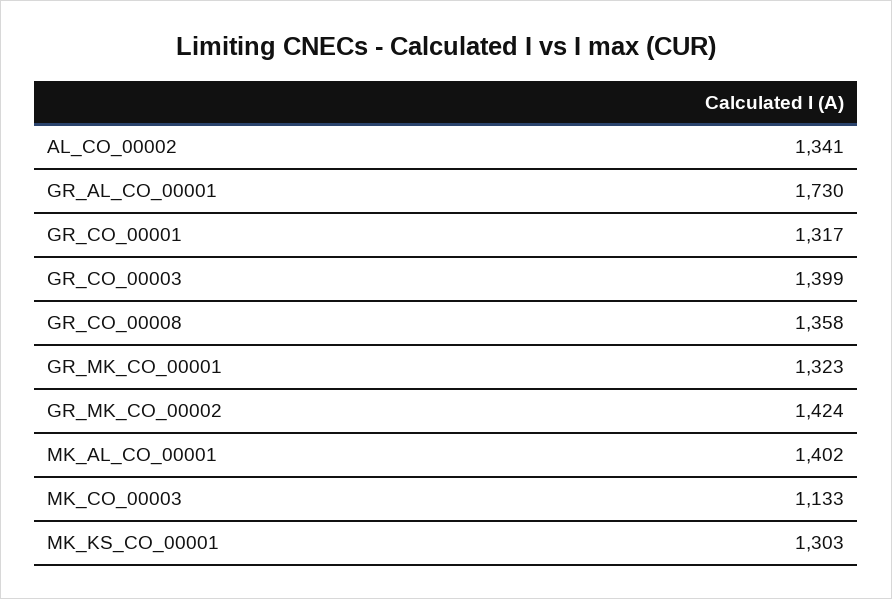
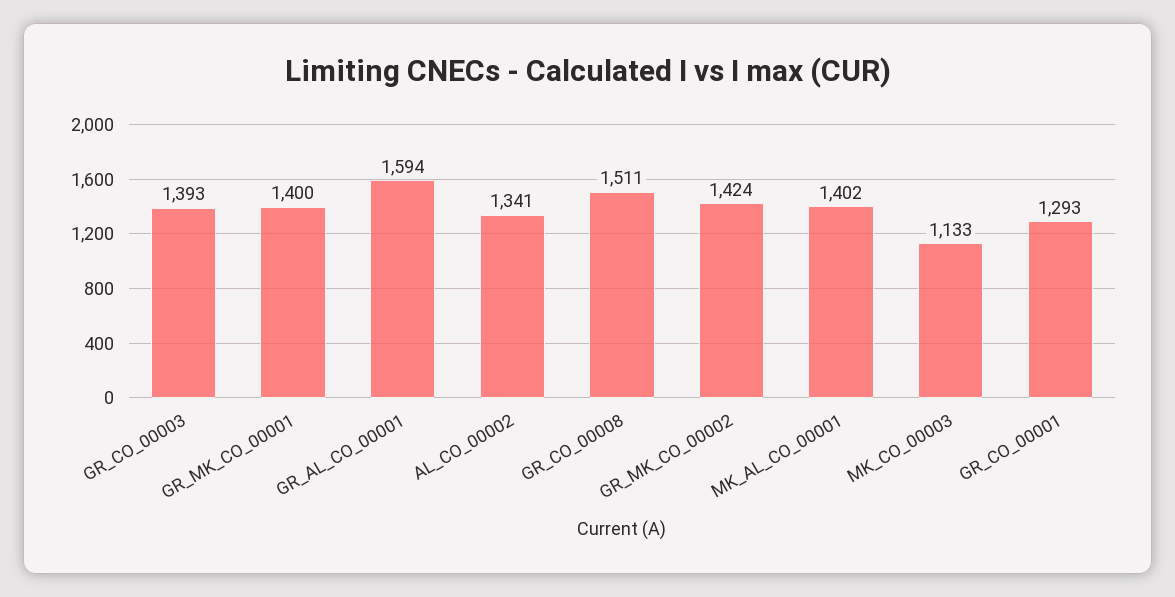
  {
    "AL_CO_00002": 1341,
-   "GR_AL_CO_00001": 1730,
+   "GR_AL_CO_00001": 1594,
-   "GR_CO_00001": 1317,
+   "GR_CO_00001": 1293,
-   "GR_CO_00003": 1399,
+   "GR_CO_00003": 1393,
-   "GR_CO_00008": 1358,
+   "GR_CO_00008": 1511,
-   "GR_MK_CO_00001": 1323,
+   "GR_MK_CO_00001": 1400,
    "GR_MK_CO_00002": 1424,
    "MK_AL_CO_00001": 1402,
-   "MK_CO_00003": 1133,
+   "MK_CO_00003": 1133
-   "MK_KS_CO_00001": 1303
  }

